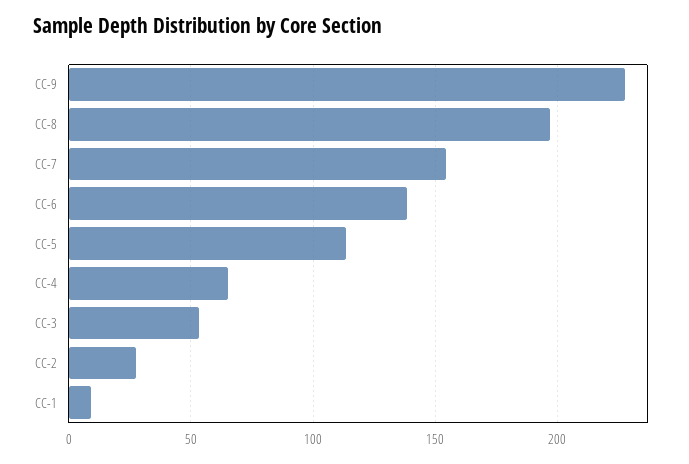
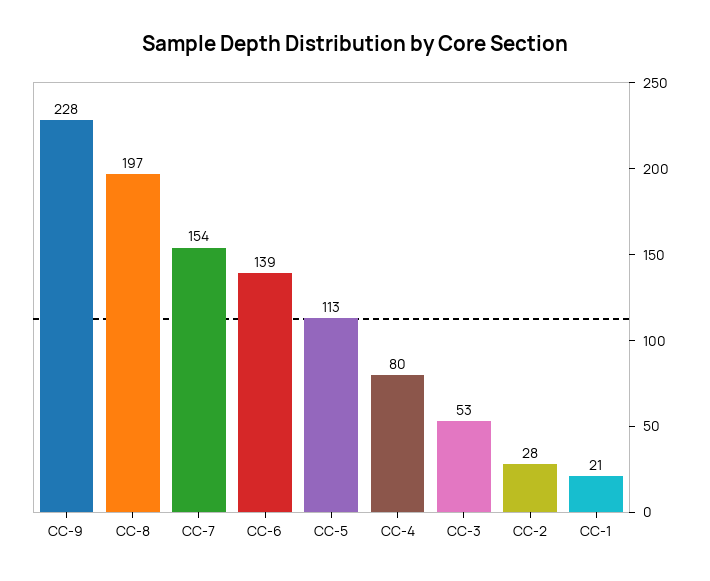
  {
    "CC-9": 228,
    "CC-8": 197,
    "CC-7": 154,
    "CC-6": 139,
    "CC-5": 113,
-   "CC-4": 65,
+   "CC-4": 80,
    "CC-3": 53,
    "CC-2": 28,
-   "CC-1": 10
+   "CC-1": 21
  }

